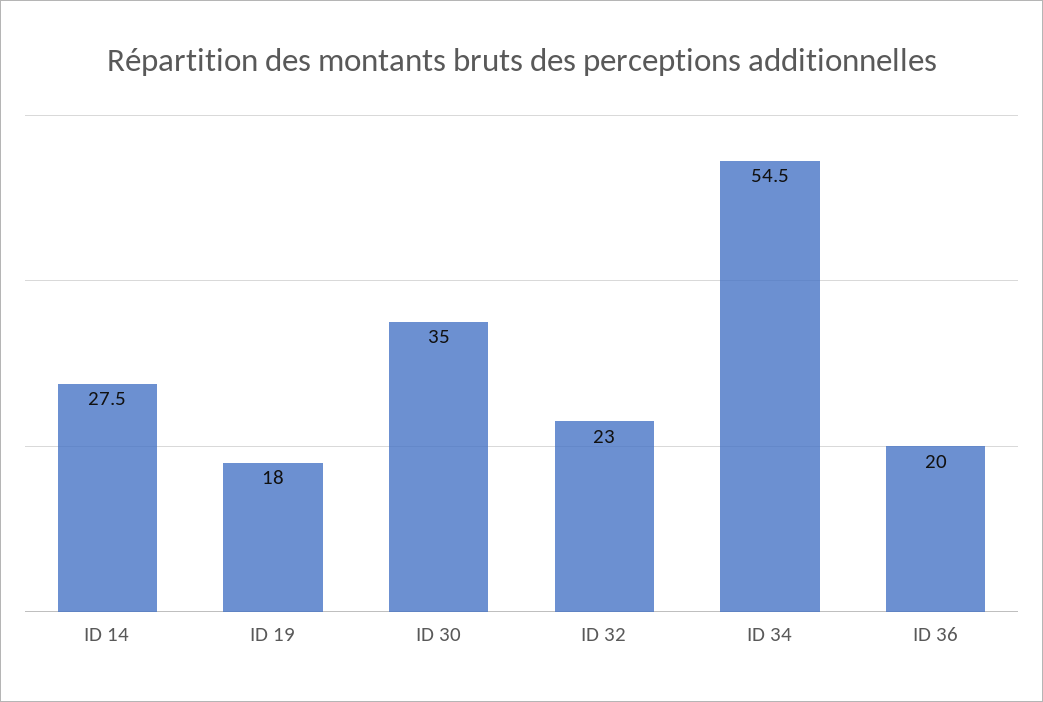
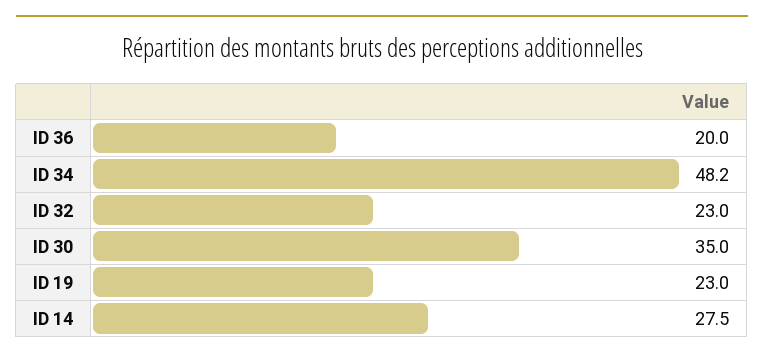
  {
    "ID 14": 27.5,
-   "ID 19": 18,
+   "ID 19": 23,
    "ID 30": 35,
    "ID 32": 23,
-   "ID 34": 54.5,
+   "ID 34": 48.2,
    "ID 36": 20
  }

